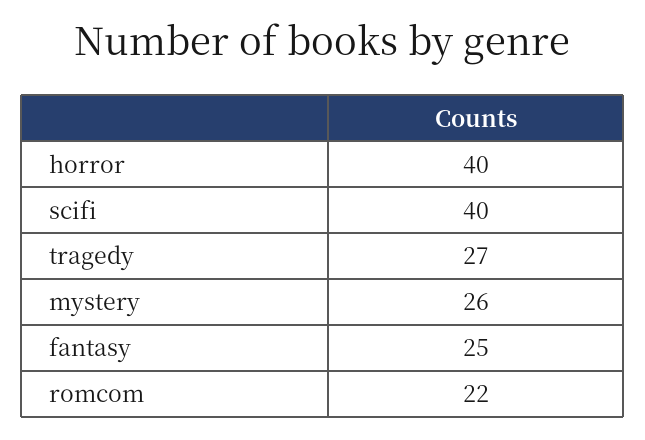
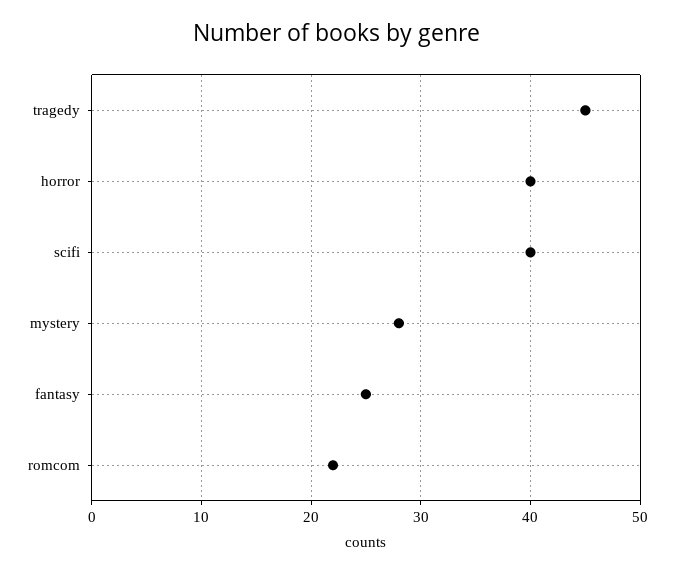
  {
    "horror": 40,
    "scifi": 40,
-   "tragedy": 27,
+   "tragedy": 45,
-   "mystery": 26,
+   "mystery": 28,
    "fantasy": 25,
    "romcom": 22
  }

